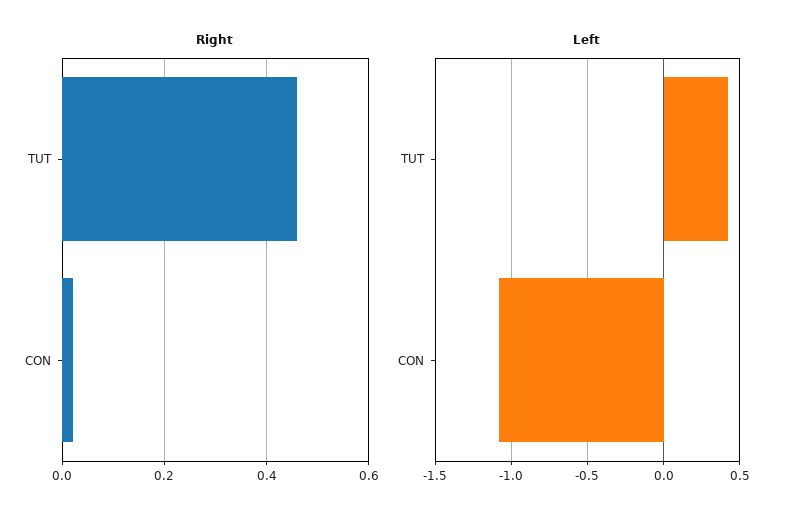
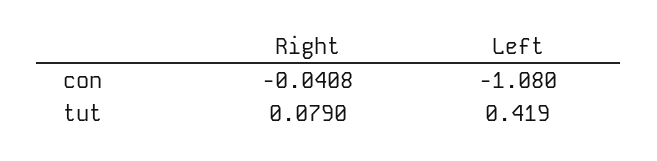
  {
    "Right": {
-     "TUT": 0.46,
+     "TUT": 0.079,
-     "CON": 0.02
+     "CON": -0.0408
    },
    "Left": {
      "TUT": 0.419,
      "CON": -1.08
    }
  }

